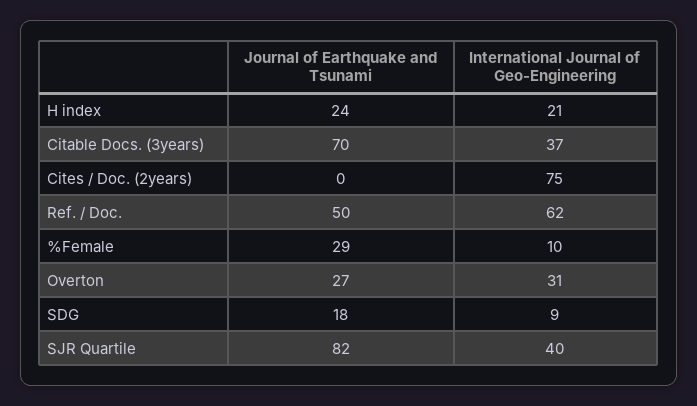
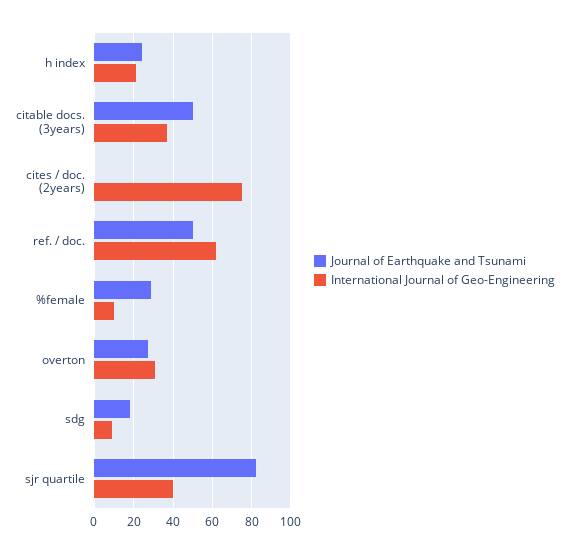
  {
    "Journal of Earthquake and Tsunami": {
      "H index": 24,
-     "Citable Docs. (3years)": 70,
+     "Citable Docs. (3years)": 50,
      "Cites / Doc. (2years)": 0,
      "Ref. / Doc.": 50,
      "%Female": 29,
      "Overton": 27,
      "SDG": 18,
      "SJR Quartile": 82
    },
    "International Journal of Geo-Engineering": {
      "H index": 21,
      "Citable Docs. (3years)": 37,
      "Cites / Doc. (2years)": 75,
      "Ref. / Doc.": 62,
      "%Female": 10,
      "Overton": 31,
      "SDG": 9,
      "SJR Quartile": 40
    }
  }

